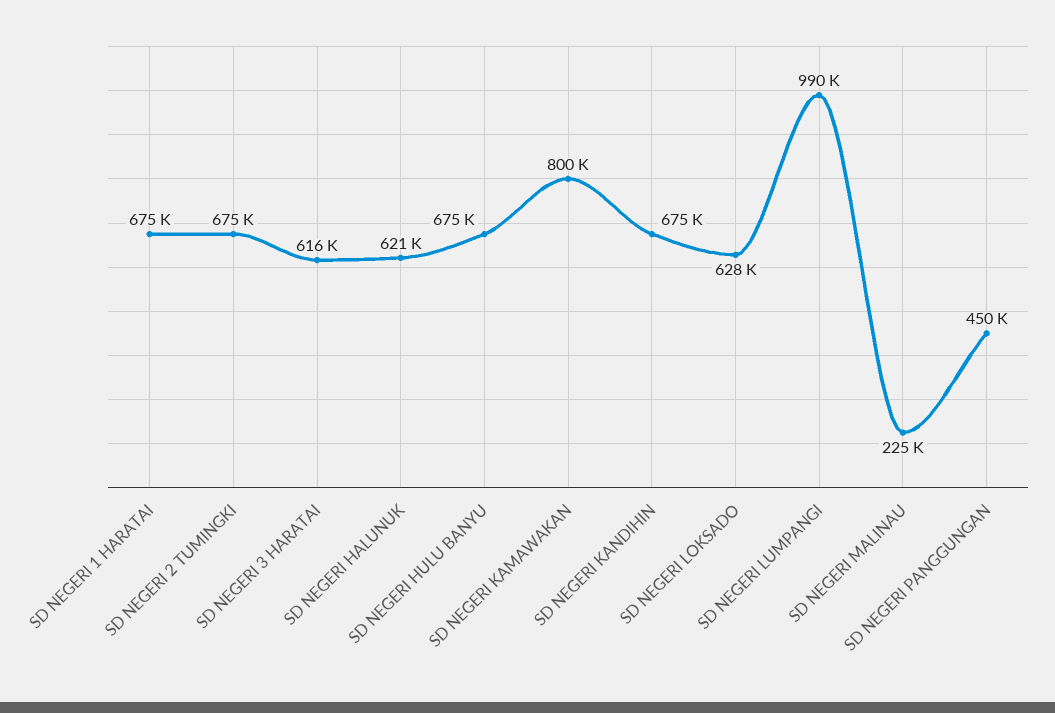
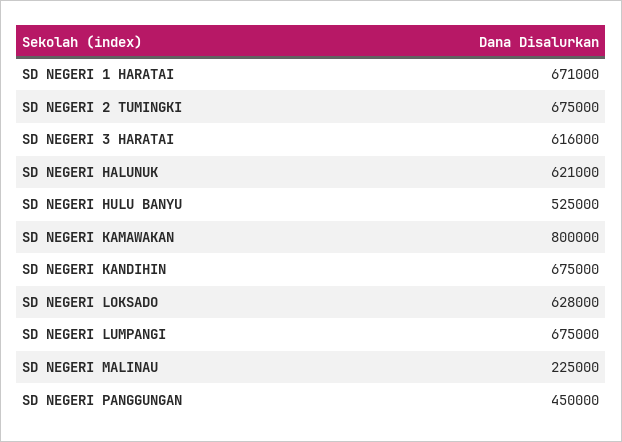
  {
-   "SD NEGERI 1 HARATAI": 675000,
+   "SD NEGERI 1 HARATAI": 671000,
    "SD NEGERI 2 TUMINGKI": 675000,
    "SD NEGERI 3 HARATAI": 616000,
    "SD NEGERI HALUNUK": 621000,
-   "SD NEGERI HULU BANYU": 675000,
+   "SD NEGERI HULU BANYU": 525000,
    "SD NEGERI KAMAWAKAN": 800000,
    "SD NEGERI KANDIHIN": 675000,
    "SD NEGERI LOKSADO": 628000,
-   "SD NEGERI LUMPANGI": 990000,
+   "SD NEGERI LUMPANGI": 675000,
    "SD NEGERI MALINAU": 225000,
    "SD NEGERI PANGGUNGAN": 450000
  }

